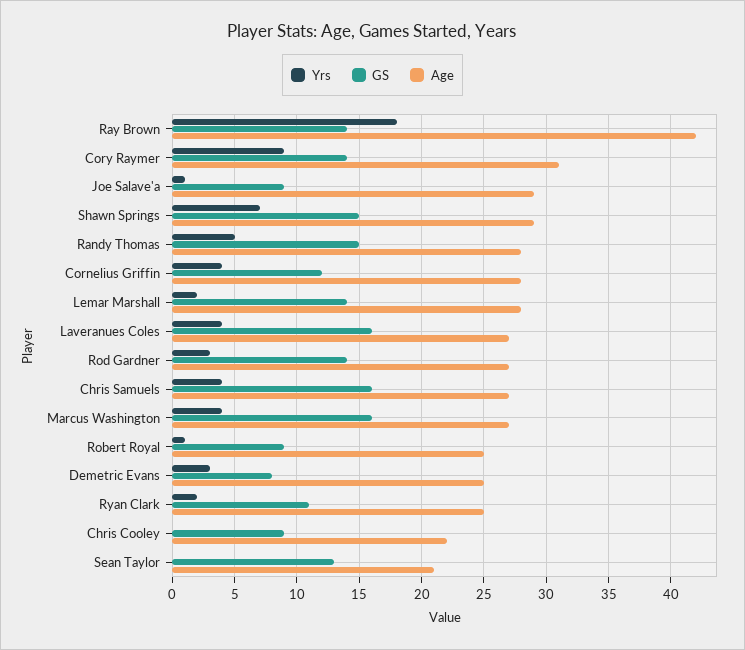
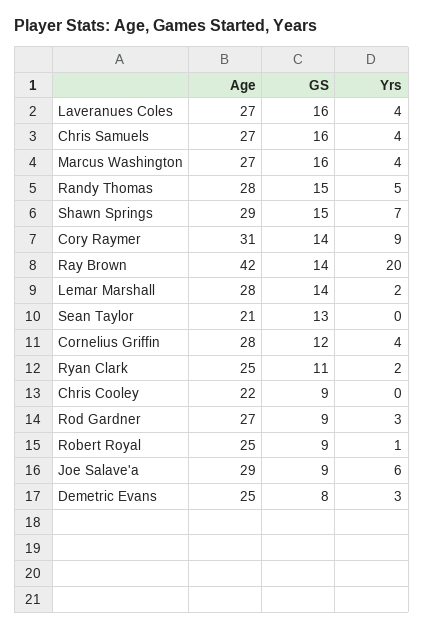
  {
    "Yrs": {
-     "Ray Brown": 18,
+     "Ray Brown": 20,
      "Cory Raymer": 9,
-     "Joe Salave'a": 1,
+     "Joe Salave'a": 6,
      "Shawn Springs": 7,
      "Randy Thomas": 5,
      "Cornelius Griffin": 4,
      "Lemar Marshall": 2,
      "Laveranues Coles": 4,
      "Rod Gardner": 3,
      "Chris Samuels": 4,
      "Marcus Washington": 4,
      "Robert Royal": 1,
      "Demetric Evans": 3,
      "Ryan Clark": 2,
      "Chris Cooley": 0,
      "Sean Taylor": 0
    },
    "GS": {
      "Ray Brown": 14,
      "Cory Raymer": 14,
      "Joe Salave'a": 9,
      "Shawn Springs": 15,
      "Randy Thomas": 15,
      "Cornelius Griffin": 12,
      "Lemar Marshall": 14,
      "Laveranues Coles": 16,
-     "Rod Gardner": 14,
+     "Rod Gardner": 9,
      "Chris Samuels": 16,
      "Marcus Washington": 16,
      "Robert Royal": 9,
      "Demetric Evans": 8,
      "Ryan Clark": 11,
      "Chris Cooley": 9,
      "Sean Taylor": 13
    },
    "Age": {
      "Ray Brown": 42,
      "Cory Raymer": 31,
      "Joe Salave'a": 29,
      "Shawn Springs": 29,
      "Randy Thomas": 28,
      "Cornelius Griffin": 28,
      "Lemar Marshall": 28,
      "Laveranues Coles": 27,
      "Rod Gardner": 27,
      "Chris Samuels": 27,
      "Marcus Washington": 27,
      "Robert Royal": 25,
      "Demetric Evans": 25,
      "Ryan Clark": 25,
      "Chris Cooley": 22,
      "Sean Taylor": 21
    }
  }

